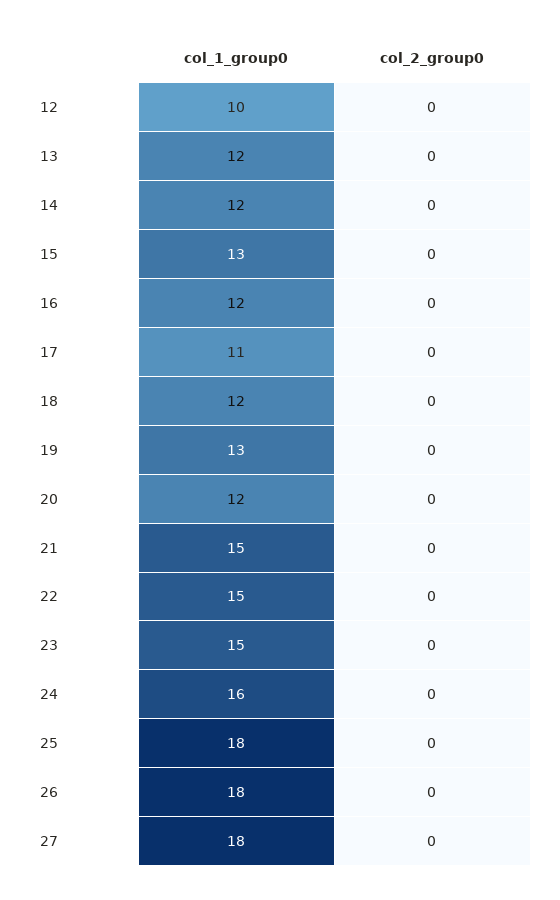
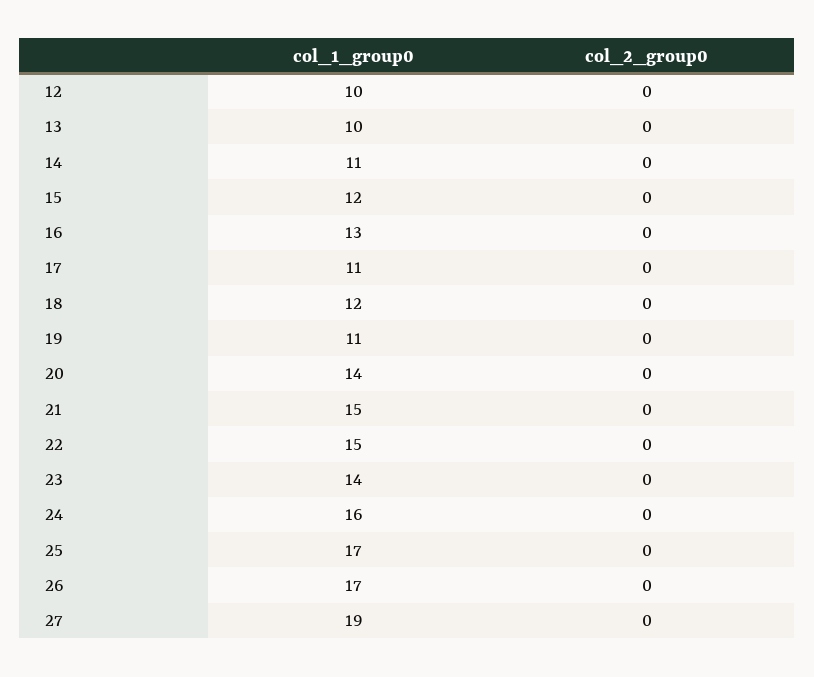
  {
    "col_1_group0": {
      "12": 10,
-     "13": 12,
+     "13": 10,
-     "14": 12,
+     "14": 11,
-     "15": 13,
+     "15": 12,
-     "16": 12,
+     "16": 13,
      "17": 11,
      "18": 12,
-     "19": 13,
+     "19": 11,
-     "20": 12,
+     "20": 14,
      "21": 15,
      "22": 15,
-     "23": 15,
+     "23": 14,
      "24": 16,
-     "25": 18,
+     "25": 17,
-     "26": 18,
+     "26": 17,
-     "27": 18
+     "27": 19
    },
    "col_2_group0": {
      "12": 0,
      "13": 0,
      "14": 0,
      "15": 0,
      "16": 0,
      "17": 0,
      "18": 0,
      "19": 0,
      "20": 0,
      "21": 0,
      "22": 0,
      "23": 0,
      "24": 0,
      "25": 0,
      "26": 0,
      "27": 0
    }
  }

